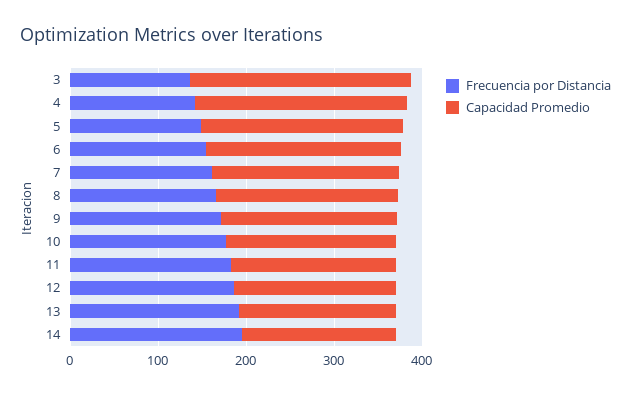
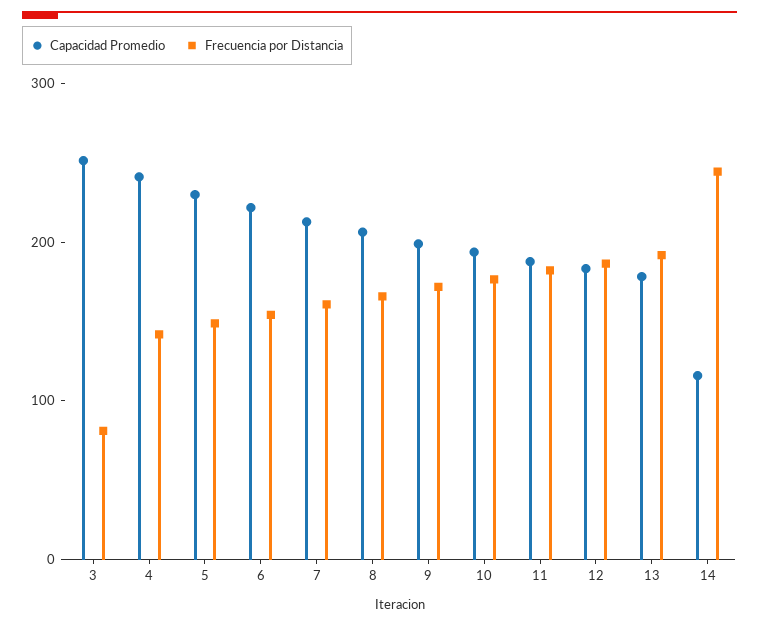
  {
    "Frecuencia por Distancia": {
-     "3": 140,
+     "3": 80,
      "4": 140,
      "5": 140,
      "6": 160,
      "7": 160,
      "8": 160,
      "9": 180,
      "10": 180,
      "11": 180,
      "12": 180,
      "13": 200,
-     "14": 200
+     "14": 240
    },
    "Capacidad Promedio": {
      "3": 260,
      "4": 240,
      "5": 220,
      "6": 220,
      "7": 220,
      "8": 200,
      "9": 200,
      "10": 200,
      "11": 180,
      "12": 180,
      "13": 180,
-     "14": 180
+     "14": 120
    }
  }

